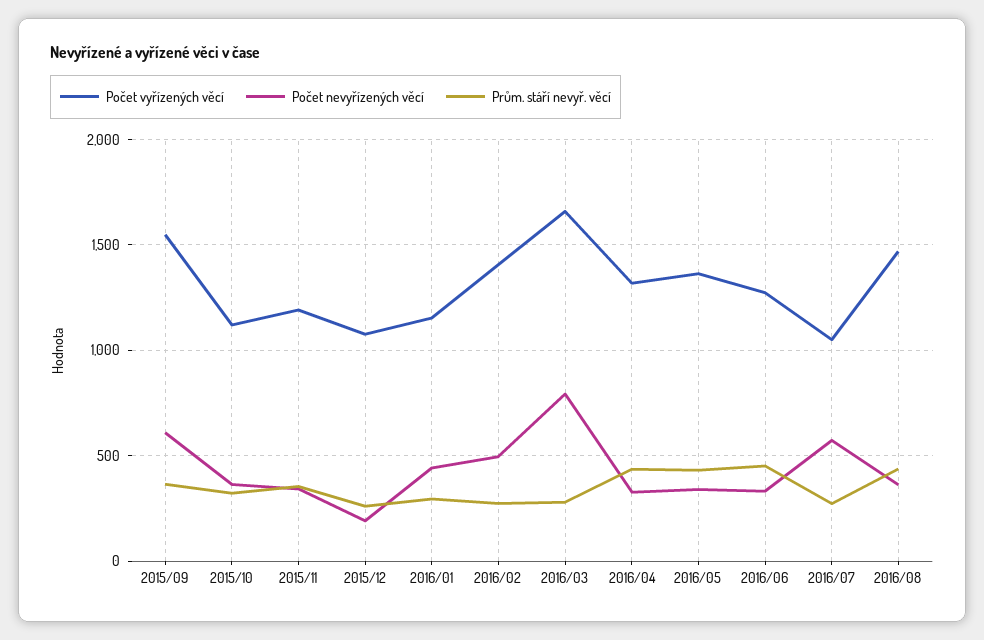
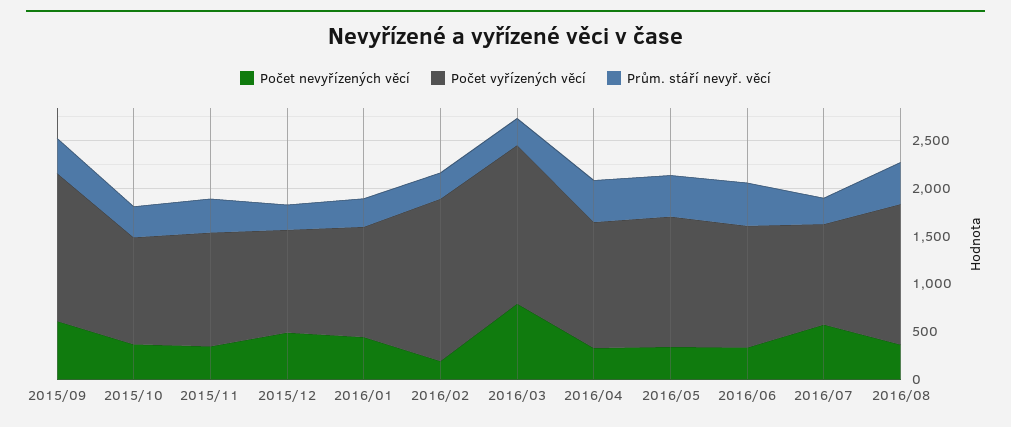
  {
    "Počet vyřízených věcí": {
      "2015/09": 1550,
      "2015/10": 1100,
      "2015/11": 1200,
      "2015/12": 1100,
      "2016/01": 1150,
-     "2016/02": 1400,
+     "2016/02": 1700,
      "2016/03": 1650,
      "2016/04": 1300,
      "2016/05": 1350,
      "2016/06": 1250,
      "2016/07": 1050,
      "2016/08": 1450
    },
    "Počet nevyřízených věcí": {
      "2015/09": 600,
      "2015/10": 350,
      "2015/11": 350,
-     "2015/12": 200,
+     "2015/12": 500,
      "2016/01": 450,
-     "2016/02": 500,
+     "2016/02": 200,
      "2016/03": 800,
      "2016/04": 350,
      "2016/05": 350,
      "2016/06": 350,
      "2016/07": 550,
      "2016/08": 350
    },
    "Prům. stáří nevyř. věcí": {
      "2015/09": 350,
      "2015/10": 300,
      "2015/11": 350,
      "2015/12": 250,
      "2016/01": 300,
      "2016/02": 250,
      "2016/03": 300,
      "2016/04": 450,
      "2016/05": 450,
      "2016/06": 450,
      "2016/07": 250,
      "2016/08": 450
    }
  }

